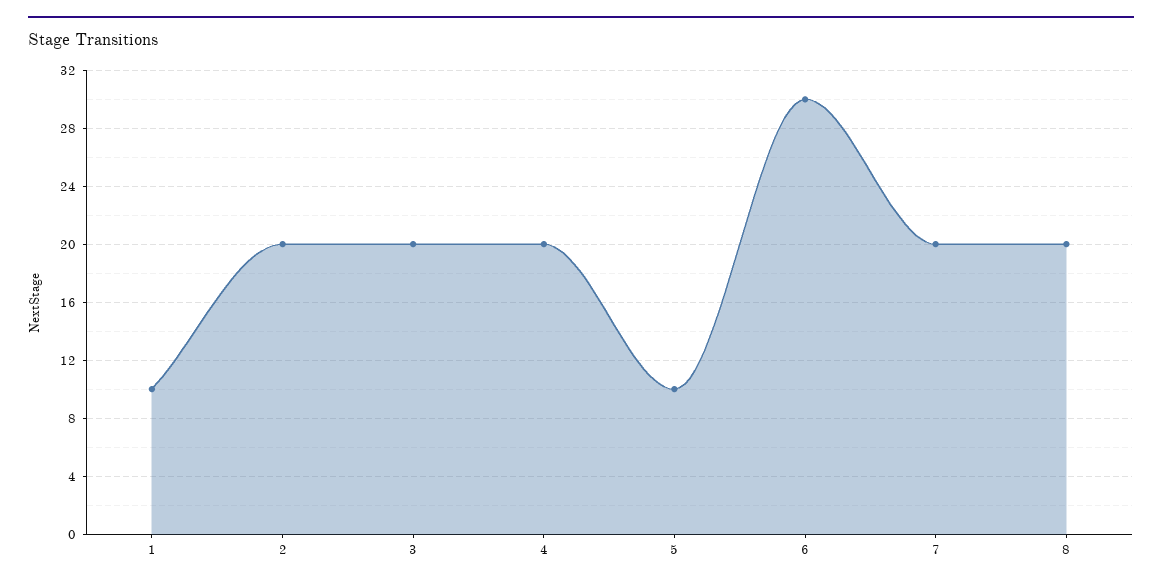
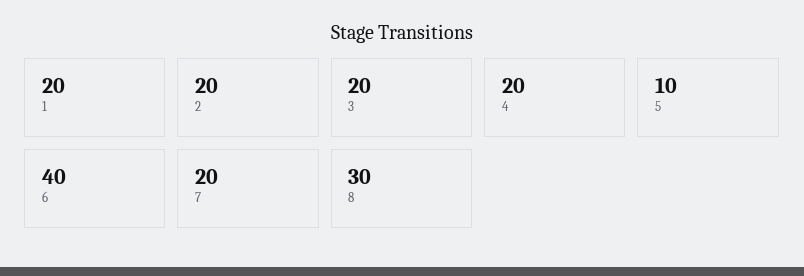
  {
-   "1": 10,
+   "1": 20,
    "2": 20,
    "3": 20,
    "4": 20,
    "5": 10,
-   "6": 30,
+   "6": 40,
    "7": 20,
-   "8": 20
+   "8": 30
  }

